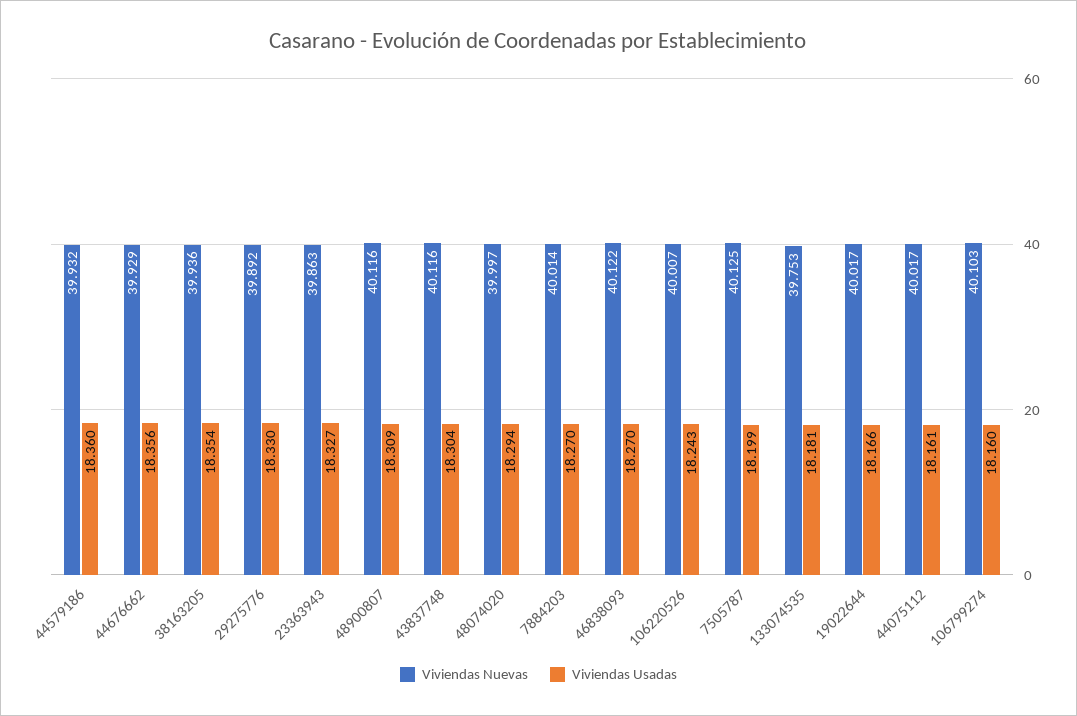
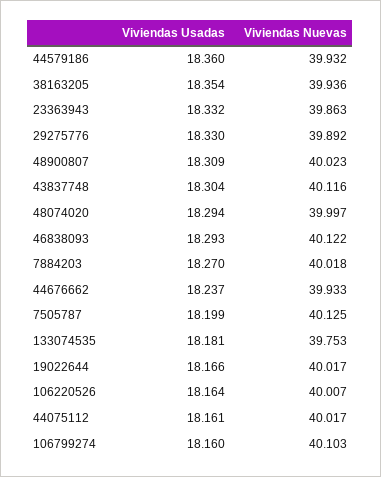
  {
    "Viviendas Nuevas": {
      "44579186": 39.932,
-     "44676662": 39.929,
+     "44676662": 39.933,
      "38163205": 39.936,
      "29275776": 39.892,
      "23363943": 39.863,
-     "48900807": 40.116,
+     "48900807": 40.023,
      "43837748": 40.116,
      "48074020": 39.997,
-     "7884203": 40.014,
+     "7884203": 40.018,
      "46838093": 40.122,
      "106220526": 40.007,
      "7505787": 40.125,
      "133074535": 39.753,
      "19022644": 40.017,
      "44075112": 40.017,
      "106799274": 40.103
    },
    "Viviendas Usadas": {
      "44579186": 18.36,
-     "44676662": 18.356,
+     "44676662": 18.237,
      "38163205": 18.354,
      "29275776": 18.33,
-     "23363943": 18.327,
+     "23363943": 18.332,
      "48900807": 18.309,
      "43837748": 18.304,
      "48074020": 18.294,
      "7884203": 18.27,
-     "46838093": 18.27,
+     "46838093": 18.293,
-     "106220526": 18.243,
+     "106220526": 18.164,
      "7505787": 18.199,
      "133074535": 18.181,
      "19022644": 18.166,
      "44075112": 18.161,
      "106799274": 18.16
    }
  }

